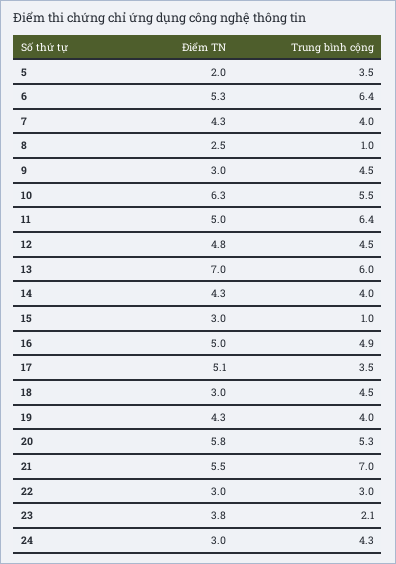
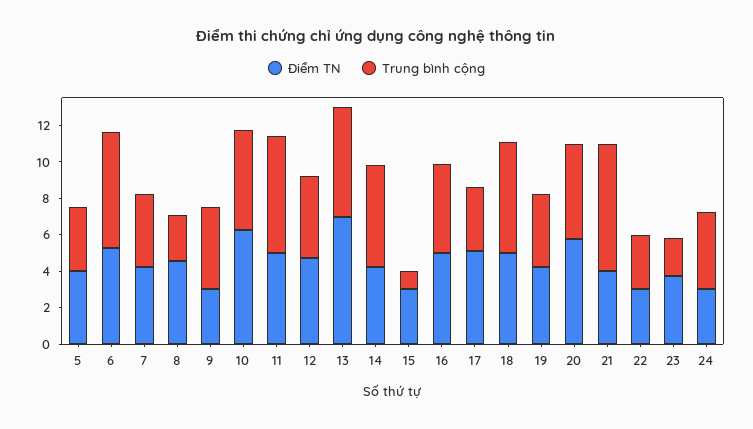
  {
    "Điểm TN": {
-     "5": 2,
+     "5": 4,
      "6": 5.3,
      "7": 4.3,
-     "8": 2.5,
+     "8": 4.5,
      "9": 3,
      "10": 6.3,
      "11": 5,
      "12": 4.8,
      "13": 7,
      "14": 4.3,
      "15": 3,
      "16": 5,
      "17": 5.1,
-     "18": 3,
+     "18": 5,
      "19": 4.3,
      "20": 5.8,
-     "21": 5.5,
+     "21": 4,
      "22": 3,
      "23": 3.8,
      "24": 3
    },
    "Trung bình cộng": {
      "5": 3.5,
      "6": 6.4,
      "7": 4,
-     "8": 1,
+     "8": 2.5,
      "9": 4.5,
      "10": 5.5,
      "11": 6.4,
      "12": 4.5,
      "13": 6,
-     "14": 4,
+     "14": 5.5,
      "15": 1,
      "16": 4.9,
      "17": 3.5,
-     "18": 4.5,
+     "18": 6,
      "19": 4,
      "20": 5.3,
      "21": 7,
      "22": 3,
      "23": 2.1,
      "24": 4.3
    }
  }

